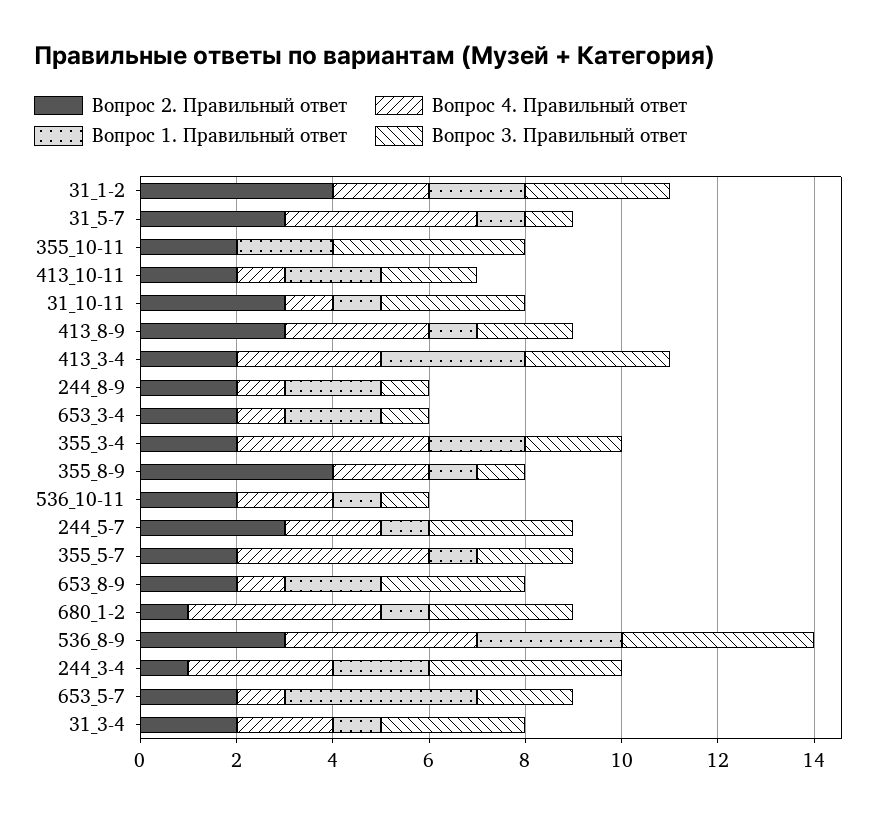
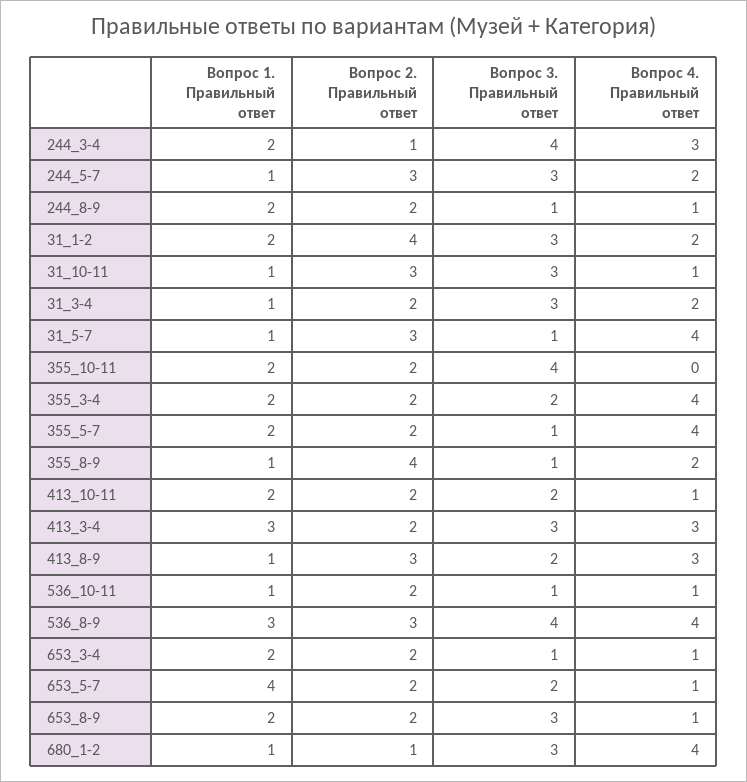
  {
    "Вопрос 2. Правильный ответ": {
      "31_1-2": 4,
      "31_5-7": 3,
      "355_10-11": 2,
      "413_10-11": 2,
      "31_10-11": 3,
      "413_8-9": 3,
      "413_3-4": 2,
      "244_8-9": 2,
      "653_3-4": 2,
      "355_3-4": 2,
      "355_8-9": 4,
      "536_10-11": 2,
      "244_5-7": 3,
      "355_5-7": 2,
      "653_8-9": 2,
      "680_1-2": 1,
      "536_8-9": 3,
      "244_3-4": 1,
      "653_5-7": 2,
      "31_3-4": 2
    },
    "Вопрос 4. Правильный ответ": {
      "31_1-2": 2,
      "31_5-7": 4,
      "355_10-11": 0,
      "413_10-11": 1,
      "31_10-11": 1,
      "413_8-9": 3,
      "413_3-4": 3,
      "244_8-9": 1,
      "653_3-4": 1,
      "355_3-4": 4,
      "355_8-9": 2,
-     "536_10-11": 2,
+     "536_10-11": 1,
      "244_5-7": 2,
      "355_5-7": 4,
      "653_8-9": 1,
      "680_1-2": 4,
      "536_8-9": 4,
      "244_3-4": 3,
      "653_5-7": 1,
      "31_3-4": 2
    },
    "Вопрос 1. Правильный ответ": {
      "31_1-2": 2,
      "31_5-7": 1,
      "355_10-11": 2,
      "413_10-11": 2,
      "31_10-11": 1,
      "413_8-9": 1,
      "413_3-4": 3,
      "244_8-9": 2,
      "653_3-4": 2,
      "355_3-4": 2,
      "355_8-9": 1,
      "536_10-11": 1,
      "244_5-7": 1,
-     "355_5-7": 1,
+     "355_5-7": 2,
      "653_8-9": 2,
      "680_1-2": 1,
      "536_8-9": 3,
      "244_3-4": 2,
      "653_5-7": 4,
      "31_3-4": 1
    },
    "Вопрос 3. Правильный ответ": {
      "31_1-2": 3,
      "31_5-7": 1,
      "355_10-11": 4,
      "413_10-11": 2,
      "31_10-11": 3,
      "413_8-9": 2,
      "413_3-4": 3,
      "244_8-9": 1,
      "653_3-4": 1,
      "355_3-4": 2,
      "355_8-9": 1,
      "536_10-11": 1,
      "244_5-7": 3,
-     "355_5-7": 2,
+     "355_5-7": 1,
      "653_8-9": 3,
      "680_1-2": 3,
      "536_8-9": 4,
      "244_3-4": 4,
      "653_5-7": 2,
      "31_3-4": 3
    }
  }

